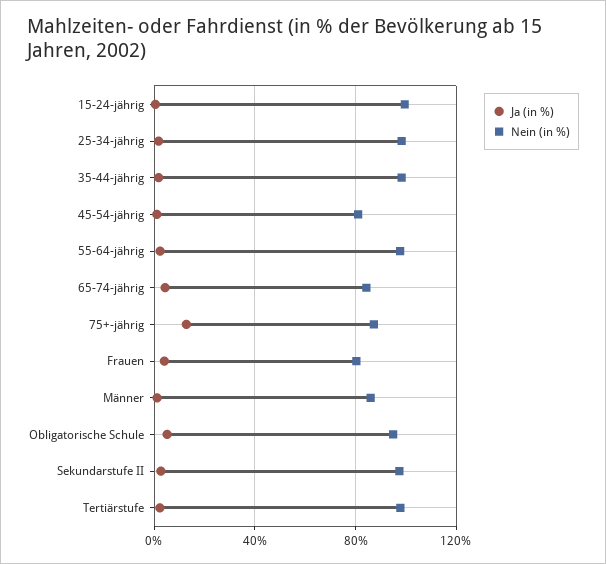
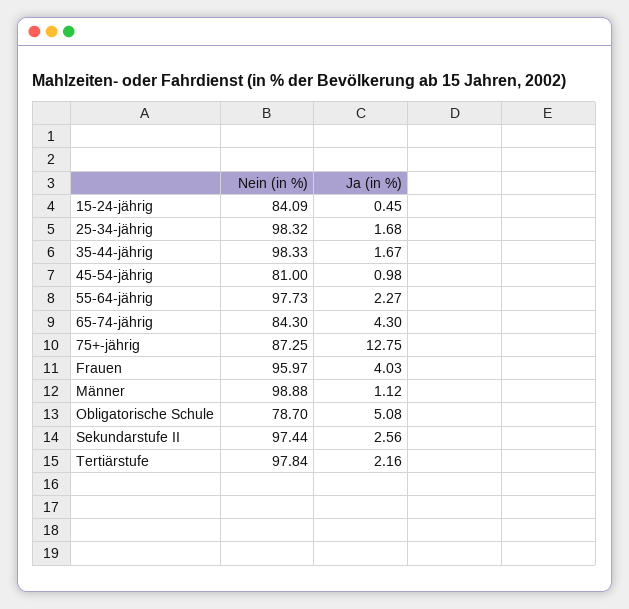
  {
    "Ja (in %)": {
      "15-24-jährig": 0.45,
      "25-34-jährig": 1.68,
      "35-44-jährig": 1.67,
      "45-54-jährig": 0.98,
      "55-64-jährig": 2.27,
      "65-74-jährig": 4.3,
      "75+-jährig": 12.75,
      "Frauen": 4.03,
      "Männer": 1.12,
      "Obligatorische Schule": 5.08,
      "Sekundarstufe II": 2.56,
      "Tertiärstufe": 2.16
    },
    "Nein (in %)": {
-     "15-24-jährig": 100,
+     "15-24-jährig": 84.09,
      "25-34-jährig": 98.32,
      "35-44-jährig": 98.33,
      "45-54-jährig": 81,
      "55-64-jährig": 97.73,
      "65-74-jährig": 84.3,
      "75+-jährig": 87.25,
-     "Frauen": 80,
+     "Frauen": 95.97,
-     "Männer": 85,
+     "Männer": 98.88,
-     "Obligatorische Schule": 95,
+     "Obligatorische Schule": 78.7,
      "Sekundarstufe II": 97.44,
      "Tertiärstufe": 97.84
    }
  }

